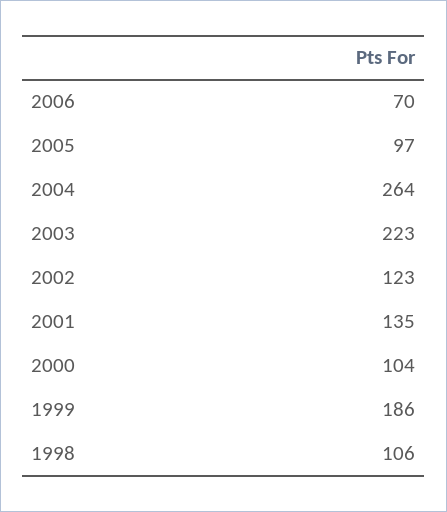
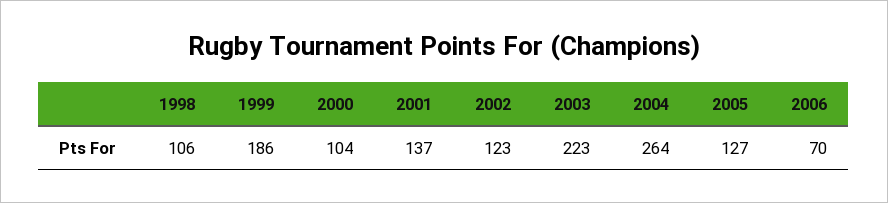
  {
    "2006": 70,
-   "2005": 97,
+   "2005": 127,
    "2004": 264,
    "2003": 223,
    "2002": 123,
-   "2001": 135,
+   "2001": 137,
    "2000": 104,
    "1999": 186,
    "1998": 106
  }

